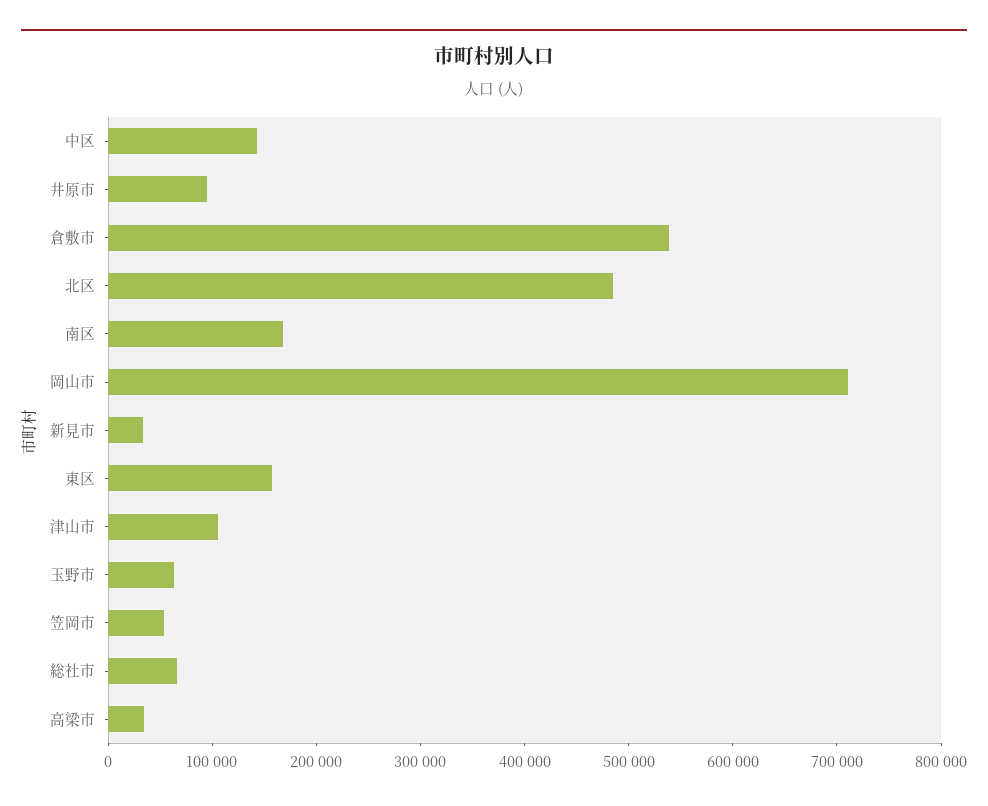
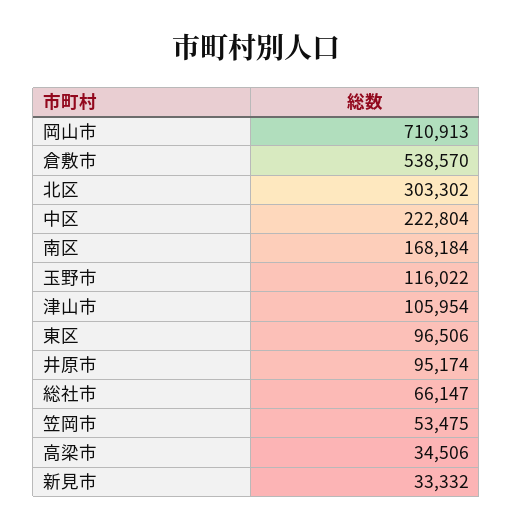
  {
-   "中区": 140000,
+   "中区": 222804,
    "井原市": 95174,
    "倉敷市": 538570,
-   "北区": 480000,
+   "北区": 303302,
    "南区": 168184,
    "岡山市": 710913,
    "新見市": 33332,
-   "東区": 160000,
+   "東区": 96506,
    "津山市": 105954,
-   "玉野市": 60000,
+   "玉野市": 116022,
    "笠岡市": 53475,
    "総社市": 66147,
    "高梁市": 34506
  }

